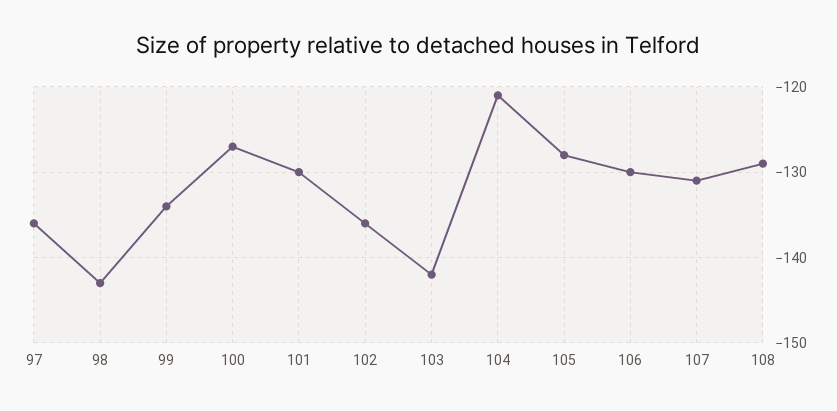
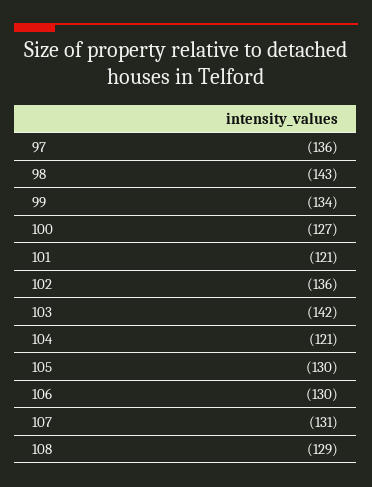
  {
    "97": -136,
    "98": -143,
    "99": -134,
    "100": -127,
-   "101": -130,
+   "101": -121,
    "102": -136,
    "103": -142,
    "104": -121,
-   "105": -128,
+   "105": -130,
    "106": -130,
    "107": -131,
    "108": -129
  }

